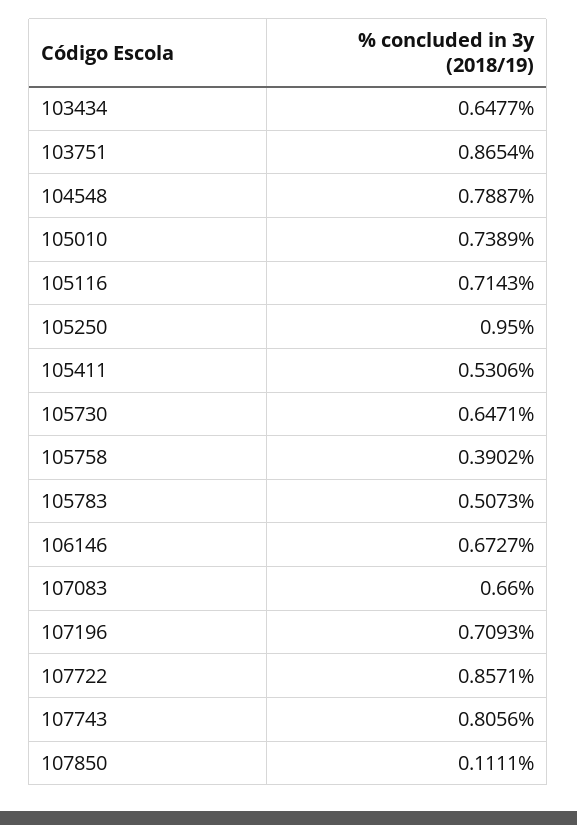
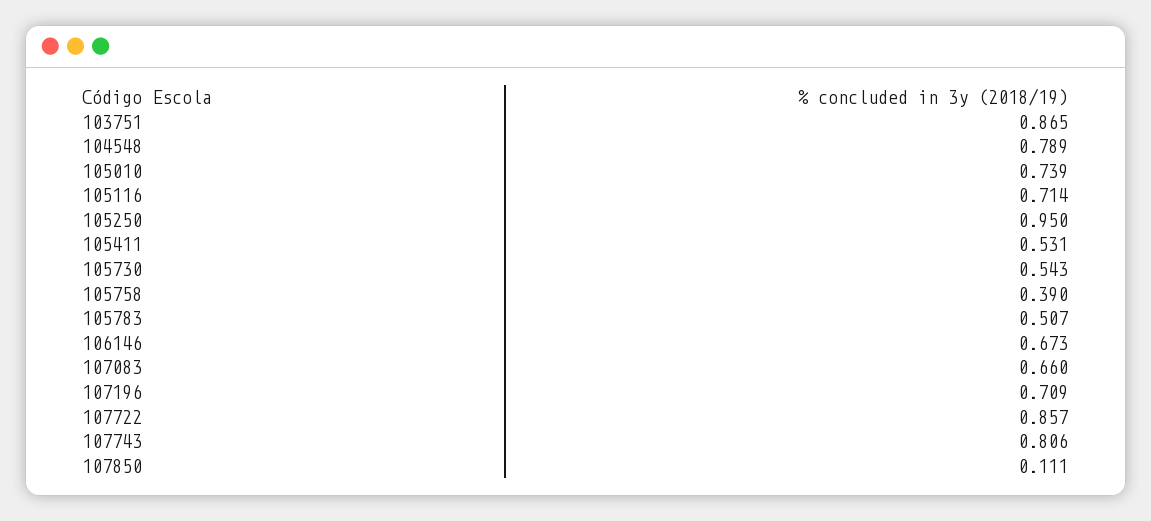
  {
-   "103434": 0.6477,
    "103751": 0.8654,
    "104548": 0.7887,
    "105010": 0.7389,
    "105116": 0.7143,
    "105250": 0.95,
    "105411": 0.5306,
-   "105730": 0.6471,
+   "105730": 0.543,
    "105758": 0.3902,
    "105783": 0.5073,
    "106146": 0.6727,
    "107083": 0.66,
    "107196": 0.7093,
    "107722": 0.8571,
    "107743": 0.8056,
    "107850": 0.1111
  }

